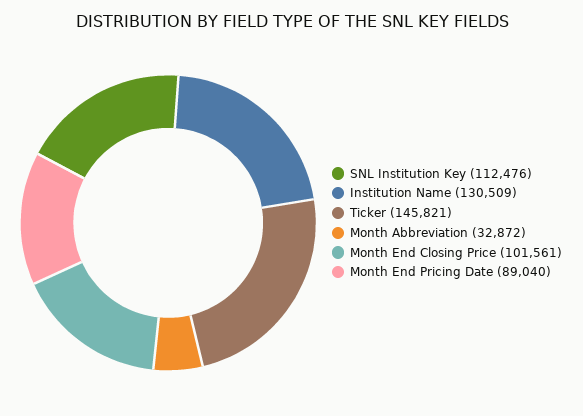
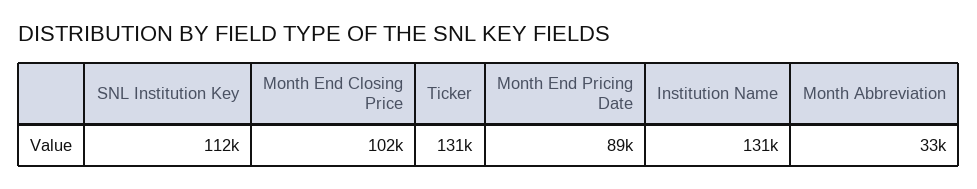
  {
    "SNL Institution Key": 112476,
    "Institution Name": 130509,
-   "Ticker": 145821,
+   "Ticker": 131000,
    "Month Abbreviation": 32872,
    "Month End Closing Price": 101561,
    "Month End Pricing Date": 89040
  }

